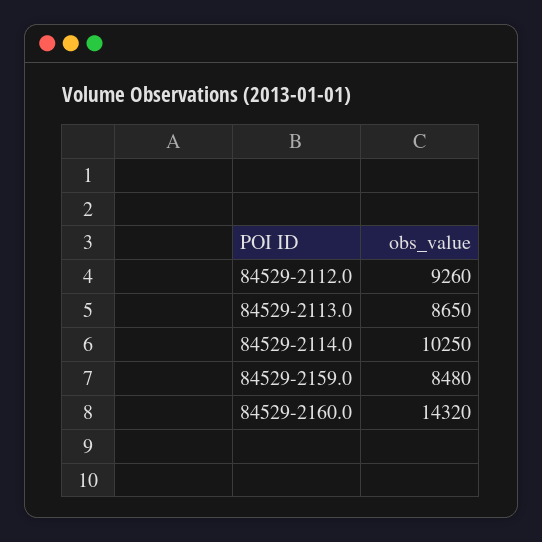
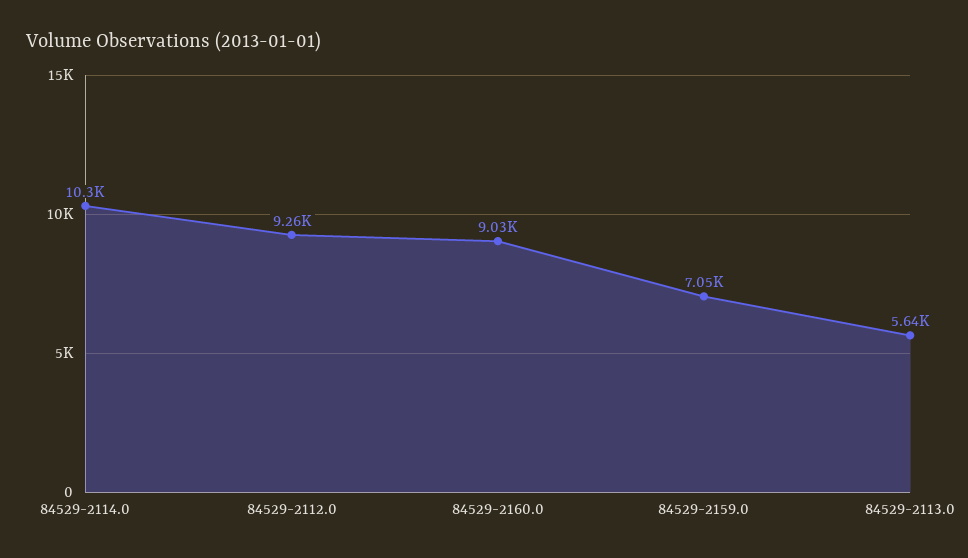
  {
    "84529-2112.0": 9260,
-   "84529-2113.0": 8650,
+   "84529-2113.0": 5640,
    "84529-2114.0": 10250,
-   "84529-2159.0": 8480,
+   "84529-2159.0": 7050,
-   "84529-2160.0": 14320
+   "84529-2160.0": 9030
  }

